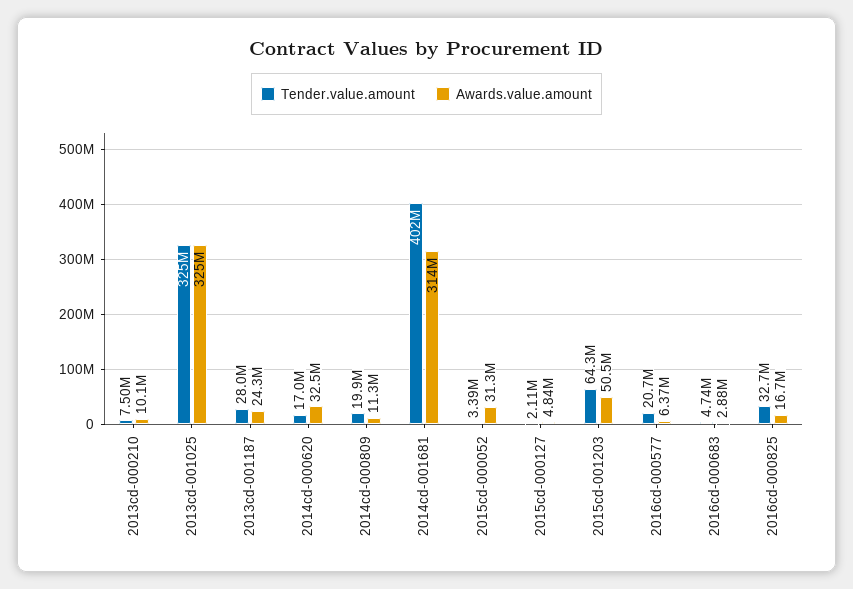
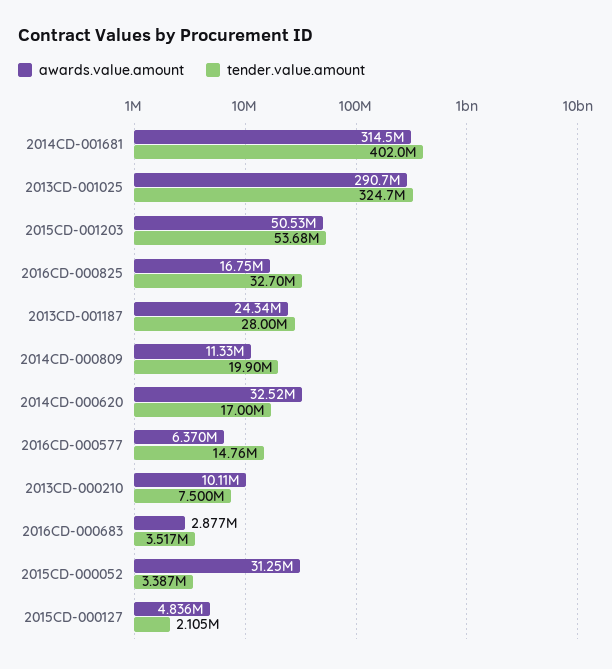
  {
    "Tender.value.amount": {
      "2013cd-000210": 7500000,
      "2013cd-001025": 324700000,
      "2013cd-001187": 28000000,
      "2014cd-000620": 17000000,
      "2014cd-000809": 19900000,
      "2014cd-001681": 402000000,
      "2015cd-000052": 3387000,
      "2015cd-000127": 2105000,
-     "2015cd-001203": 64300000,
+     "2015cd-001203": 53680000,
-     "2016cd-000577": 20700000,
+     "2016cd-000577": 14760000,
-     "2016cd-000683": 4740000,
+     "2016cd-000683": 3517000,
      "2016cd-000825": 32700000
    },
    "Awards.value.amount": {
      "2013cd-000210": 10110000,
-     "2013cd-001025": 325000000,
+     "2013cd-001025": 290700000,
      "2013cd-001187": 24340000,
      "2014cd-000620": 32520000,
      "2014cd-000809": 11330000,
      "2014cd-001681": 314500000,
      "2015cd-000052": 31250000,
      "2015cd-000127": 4836000,
      "2015cd-001203": 50530000,
      "2016cd-000577": 6370000,
      "2016cd-000683": 2877000,
      "2016cd-000825": 16750000
    }
  }

